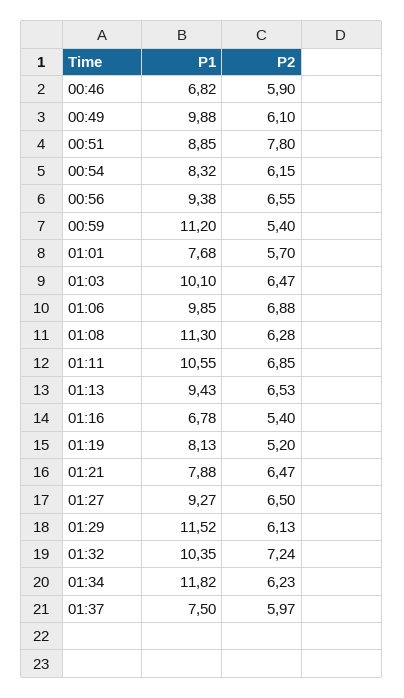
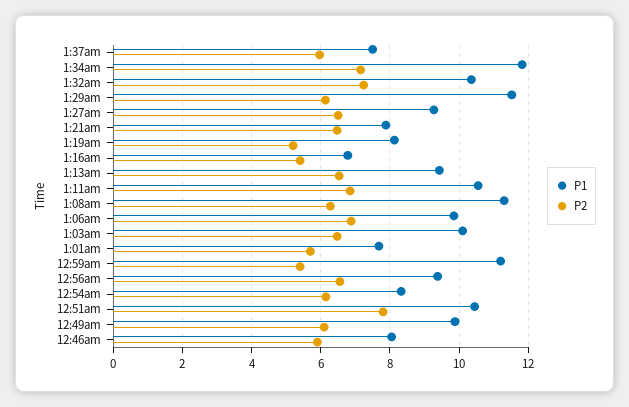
  {
    "P1": {
-     "00:46": 6.82,
+     "00:46": 8,
      "00:49": 9.88,
-     "00:51": 8.85,
+     "00:51": 10.4,
      "00:54": 8.32,
      "00:56": 9.38,
      "00:59": 11.2,
      "01:01": 7.68,
      "01:03": 10.1,
      "01:06": 9.85,
      "01:08": 11.3,
      "01:11": 10.55,
      "01:13": 9.43,
      "01:16": 6.78,
      "01:19": 8.13,
      "01:21": 7.88,
      "01:27": 9.27,
      "01:29": 11.52,
      "01:32": 10.35,
      "01:34": 11.82,
      "01:37": 7.5
    },
    "P2": {
      "00:46": 5.9,
      "00:49": 6.1,
      "00:51": 7.8,
      "00:54": 6.15,
      "00:56": 6.55,
      "00:59": 5.4,
      "01:01": 5.7,
      "01:03": 6.47,
      "01:06": 6.88,
      "01:08": 6.28,
      "01:11": 6.85,
      "01:13": 6.53,
      "01:16": 5.4,
      "01:19": 5.2,
      "01:21": 6.47,
      "01:27": 6.5,
      "01:29": 6.13,
      "01:32": 7.24,
-     "01:34": 6.23,
+     "01:34": 7.2,
      "01:37": 5.97
    }
  }

